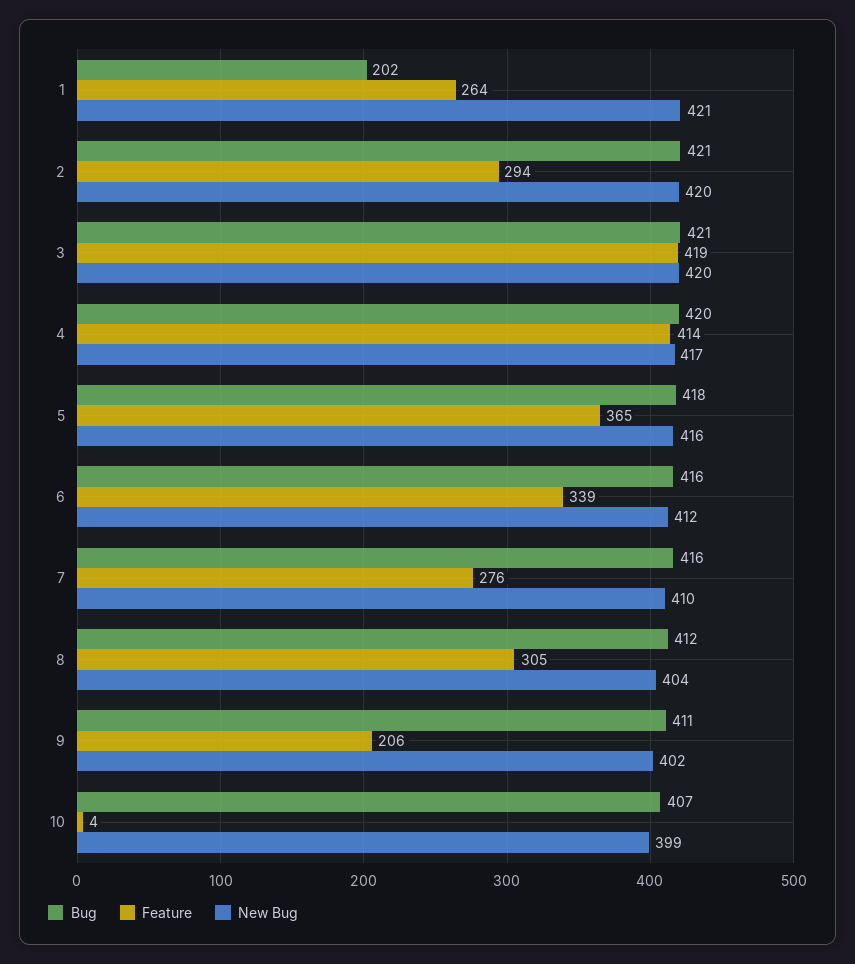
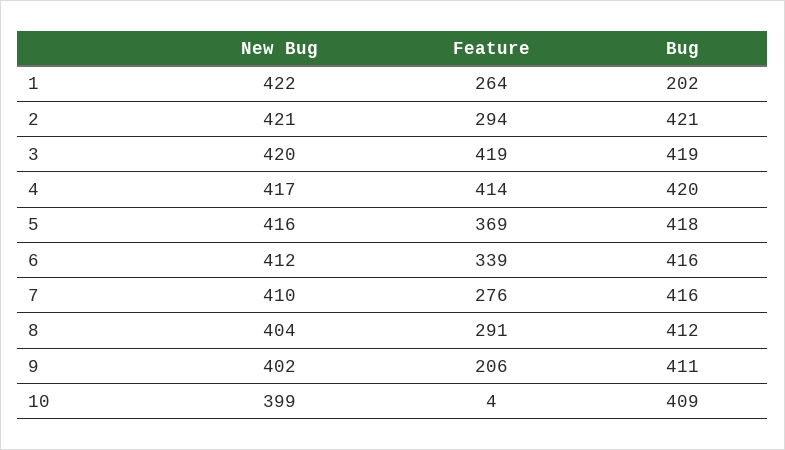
  {
    "Bug": {
      "1": 202,
      "2": 421,
-     "3": 421,
+     "3": 419,
      "4": 420,
      "5": 418,
      "6": 416,
      "7": 416,
      "8": 412,
      "9": 411,
-     "10": 407
+     "10": 409
    },
    "Feature": {
      "1": 264,
      "2": 294,
      "3": 419,
      "4": 414,
-     "5": 365,
+     "5": 369,
      "6": 339,
      "7": 276,
-     "8": 305,
+     "8": 291,
      "9": 206,
      "10": 4
    },
    "New Bug": {
-     "1": 421,
+     "1": 422,
-     "2": 420,
+     "2": 421,
      "3": 420,
      "4": 417,
      "5": 416,
      "6": 412,
      "7": 410,
      "8": 404,
      "9": 402,
      "10": 399
    }
  }

